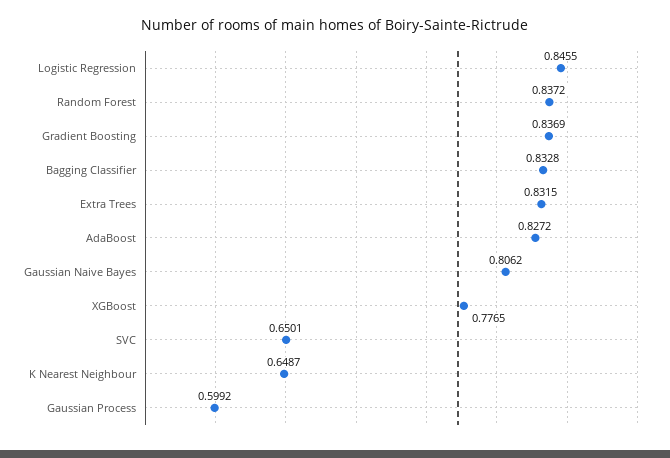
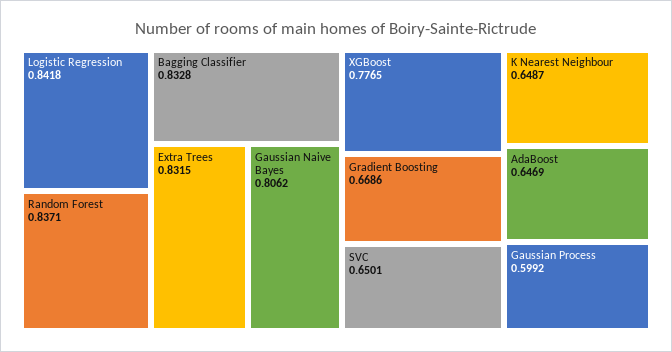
  {
-   "Logistic Regression": 0.8455,
+   "Logistic Regression": 0.8418,
-   "Random Forest": 0.8372,
+   "Random Forest": 0.8371,
-   "Gradient Boosting": 0.8369,
+   "Gradient Boosting": 0.6686,
    "Bagging Classifier": 0.8328,
    "Extra Trees": 0.8315,
-   "AdaBoost": 0.8272,
+   "AdaBoost": 0.6469,
    "Gaussian Naive Bayes": 0.8062,
    "XGBoost": 0.7765,
    "SVC": 0.6501,
    "K Nearest Neighbour": 0.6487,
    "Gaussian Process": 0.5992
  }

